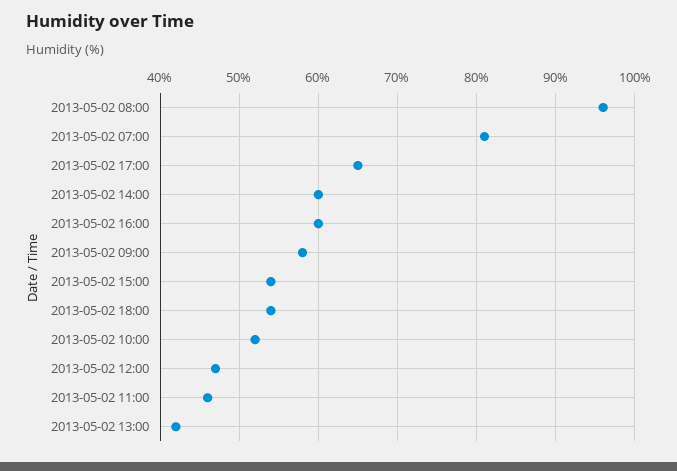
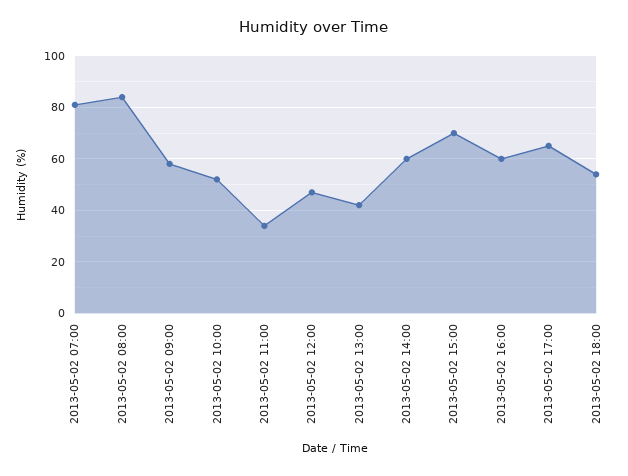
  {
-   "2013-05-02 08:00": 96,
+   "2013-05-02 08:00": 85,
    "2013-05-02 07:00": 81,
    "2013-05-02 17:00": 65,
    "2013-05-02 14:00": 60,
    "2013-05-02 16:00": 60,
    "2013-05-02 09:00": 58,
-   "2013-05-02 15:00": 54,
+   "2013-05-02 15:00": 70,
    "2013-05-02 18:00": 54,
    "2013-05-02 10:00": 52,
    "2013-05-02 12:00": 47,
-   "2013-05-02 11:00": 46,
+   "2013-05-02 11:00": 35,
    "2013-05-02 13:00": 42
  }

